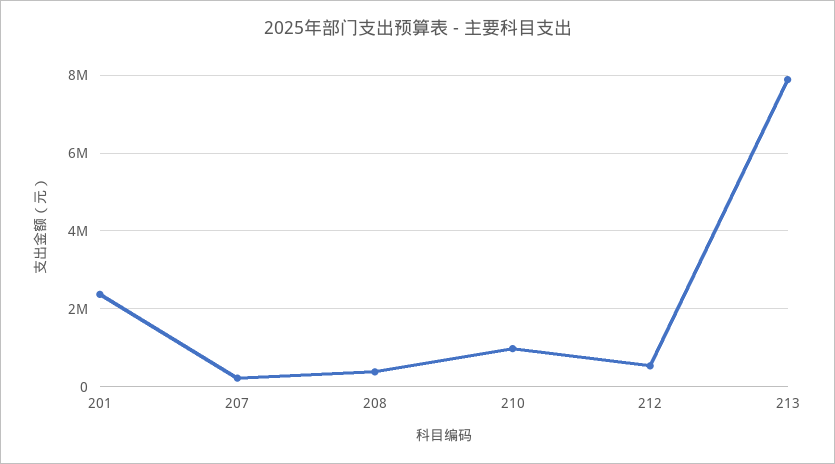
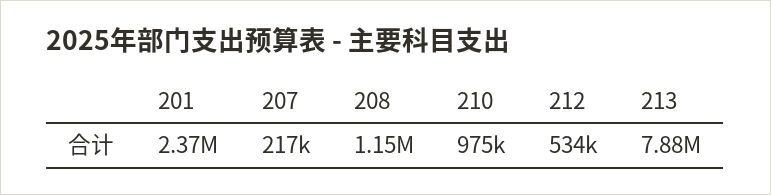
  {
    "201": 2370000,
    "207": 217000,
-   "208": 400000,
+   "208": 1150000,
    "210": 975000,
    "212": 534000,
    "213": 7880000
  }

